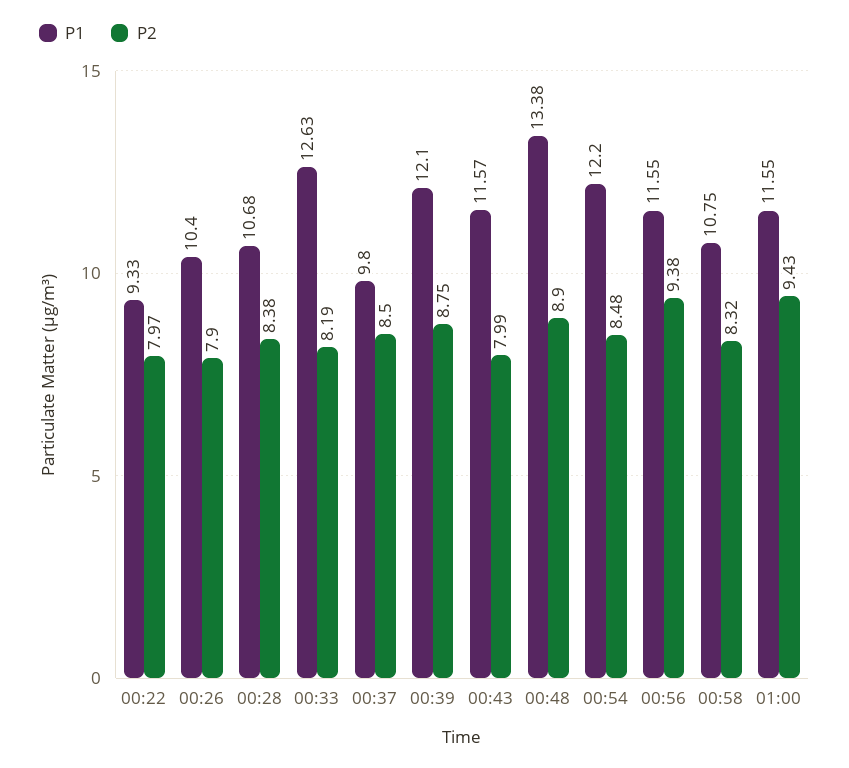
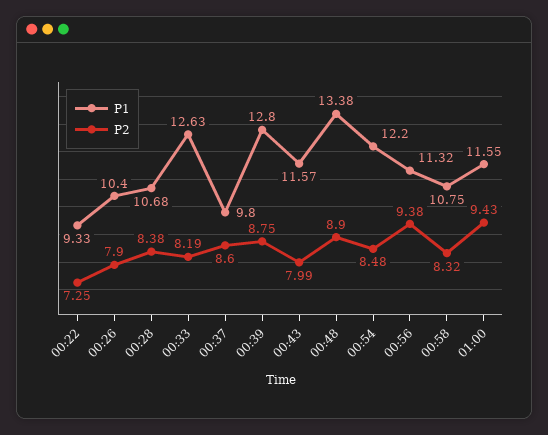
  {
    "P1": {
      "00:22": 9.33,
      "00:26": 10.4,
      "00:28": 10.68,
      "00:33": 12.63,
      "00:37": 9.8,
-     "00:39": 12.1,
+     "00:39": 12.8,
      "00:43": 11.57,
      "00:48": 13.38,
      "00:54": 12.2,
-     "00:56": 11.55,
+     "00:56": 11.32,
      "00:58": 10.75,
      "01:00": 11.55
    },
    "P2": {
-     "00:22": 7.97,
+     "00:22": 7.25,
      "00:26": 7.9,
      "00:28": 8.38,
      "00:33": 8.19,
-     "00:37": 8.5,
+     "00:37": 8.6,
      "00:39": 8.75,
      "00:43": 7.99,
      "00:48": 8.9,
      "00:54": 8.48,
      "00:56": 9.38,
      "00:58": 8.32,
      "01:00": 9.43
    }
  }

